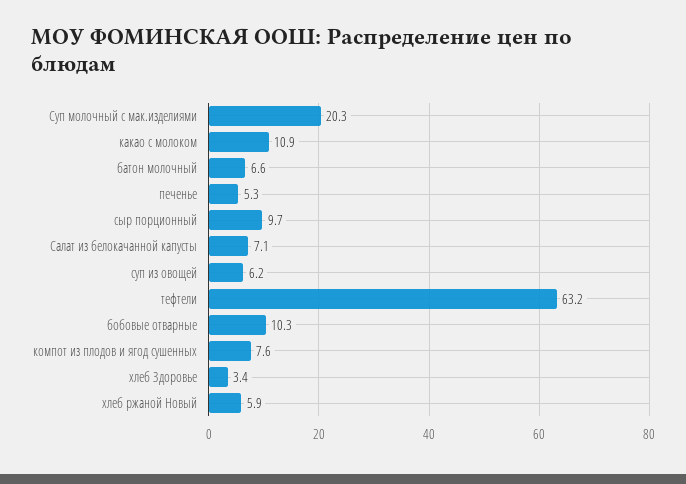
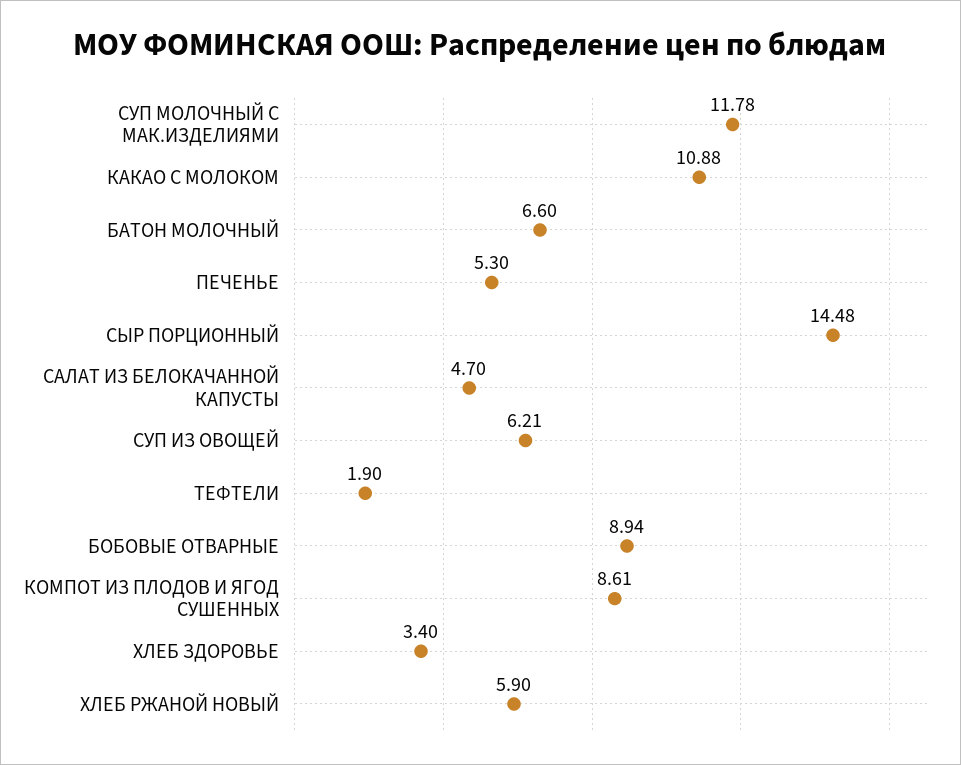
  {
-   "Суп молочный с мак.изделиями": 20.3,
+   "Суп молочный с мак.изделиями": 11.78,
    "какао с молоком": 10.88,
    "батон молочный": 6.6,
    "печенье": 5.3,
-   "сыр порционный": 9.7,
+   "сыр порционный": 14.48,
-   "Салат из белокачанной капусты": 7.1,
+   "Салат из белокачанной капусты": 4.7,
    "суп из овощей": 6.21,
-   "тефтели": 63.2,
+   "тефтели": 1.9,
-   "бобовые отварные": 10.3,
+   "бобовые отварные": 8.94,
-   "компот из плодов и ягод сушенных": 7.6,
+   "компот из плодов и ягод сушенных": 8.61,
    "хлеб Здоровье": 3.4,
    "хлеб ржаной Новый": 5.9
  }

